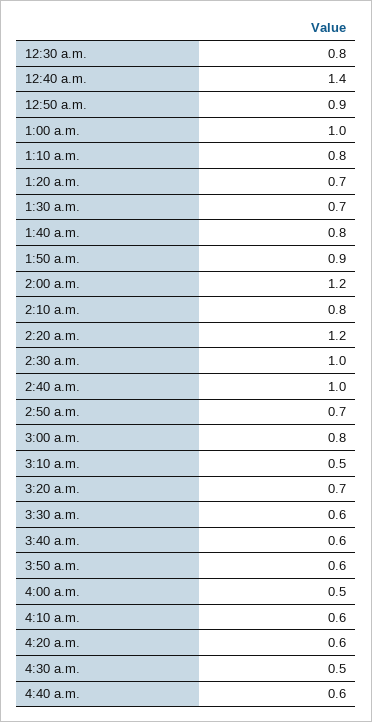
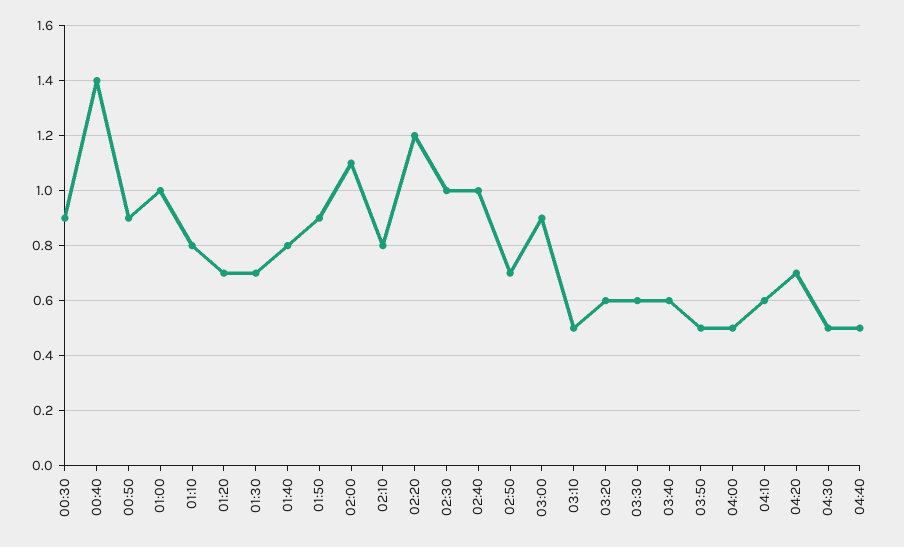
  {
-   "12:30 a.m.": 0.8,
+   "12:30 a.m.": 0.9,
    "12:40 a.m.": 1.4,
    "12:50 a.m.": 0.9,
    "1:00 a.m.": 1,
    "1:10 a.m.": 0.8,
    "1:20 a.m.": 0.7,
    "1:30 a.m.": 0.7,
    "1:40 a.m.": 0.8,
    "1:50 a.m.": 0.9,
-   "2:00 a.m.": 1.2,
+   "2:00 a.m.": 1.1,
    "2:10 a.m.": 0.8,
    "2:20 a.m.": 1.2,
    "2:30 a.m.": 1,
    "2:40 a.m.": 1,
    "2:50 a.m.": 0.7,
-   "3:00 a.m.": 0.8,
+   "3:00 a.m.": 0.9,
    "3:10 a.m.": 0.5,
-   "3:20 a.m.": 0.7,
+   "3:20 a.m.": 0.6,
    "3:30 a.m.": 0.6,
    "3:40 a.m.": 0.6,
-   "3:50 a.m.": 0.6,
+   "3:50 a.m.": 0.5,
    "4:00 a.m.": 0.5,
    "4:10 a.m.": 0.6,
-   "4:20 a.m.": 0.6,
+   "4:20 a.m.": 0.7,
    "4:30 a.m.": 0.5,
-   "4:40 a.m.": 0.6
+   "4:40 a.m.": 0.5
  }

